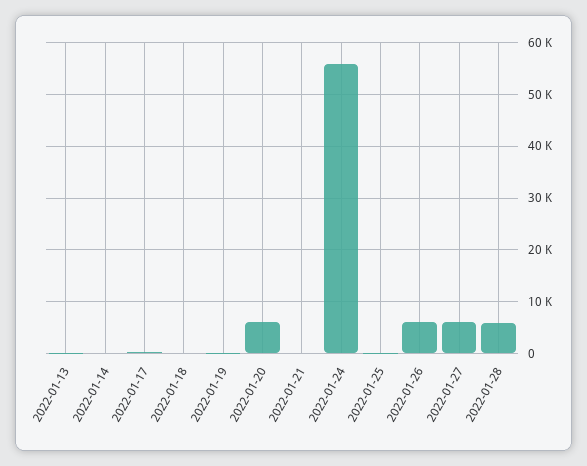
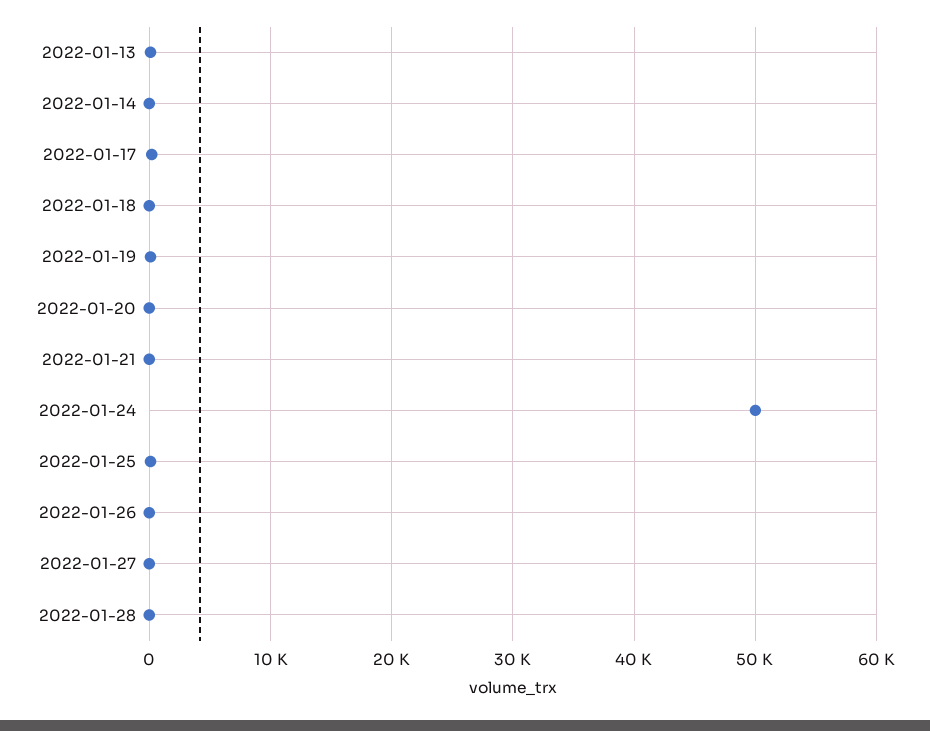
  {
    "2022-01-13": 0,
    "2022-01-14": 0,
    "2022-01-17": 0,
    "2022-01-18": 0,
    "2022-01-19": 0,
-   "2022-01-20": 6000,
+   "2022-01-20": 0,
    "2022-01-21": 0,
-   "2022-01-24": 56000,
+   "2022-01-24": 50000,
    "2022-01-25": 0,
-   "2022-01-26": 6000,
+   "2022-01-26": 0,
-   "2022-01-27": 6000,
+   "2022-01-27": 0,
-   "2022-01-28": 6000
+   "2022-01-28": 0
  }

